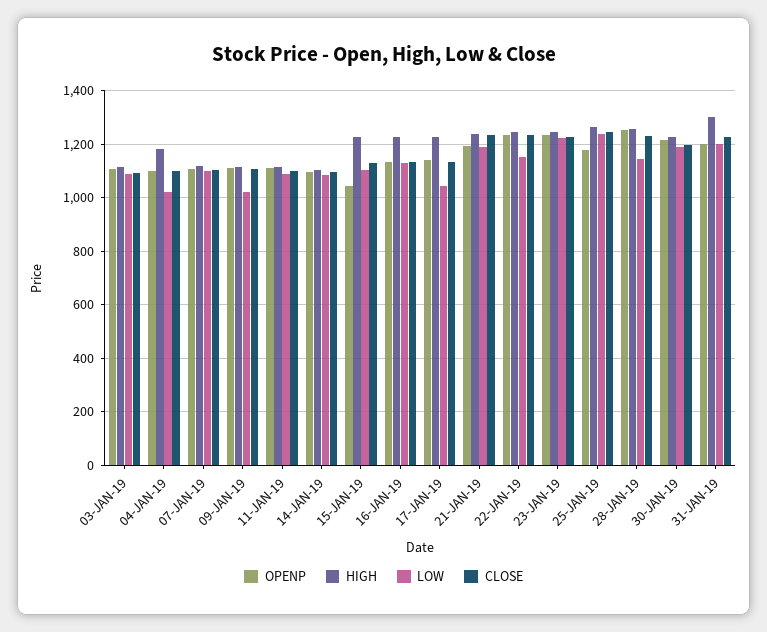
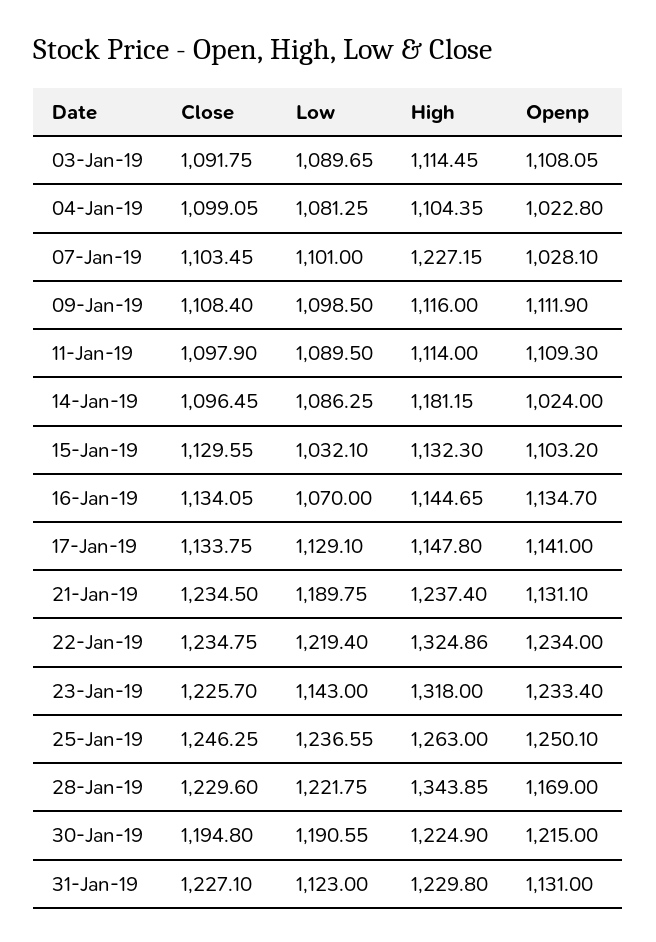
  {
    "OPENP": {
      "03-JAN-19": 1108.05,
-     "04-JAN-19": 1100,
+     "04-JAN-19": 1022.8,
-     "07-JAN-19": 1100,
+     "07-JAN-19": 1028.1,
      "09-JAN-19": 1111.9,
      "11-JAN-19": 1109.3,
-     "14-JAN-19": 1100,
+     "14-JAN-19": 1024,
-     "15-JAN-19": 1050,
+     "15-JAN-19": 1103.2,
      "16-JAN-19": 1134.7,
      "17-JAN-19": 1141,
-     "21-JAN-19": 1200,
+     "21-JAN-19": 1131.1,
      "22-JAN-19": 1234,
      "23-JAN-19": 1233.4,
-     "25-JAN-19": 1175,
+     "25-JAN-19": 1250.1,
-     "28-JAN-19": 1250,
+     "28-JAN-19": 1169,
      "30-JAN-19": 1215,
-     "31-JAN-19": 1200
+     "31-JAN-19": 1131
    },
    "HIGH": {
      "03-JAN-19": 1114.45,
-     "04-JAN-19": 1175,
+     "04-JAN-19": 1104.35,
-     "07-JAN-19": 1125,
+     "07-JAN-19": 1227.15,
      "09-JAN-19": 1116,
      "11-JAN-19": 1114,
-     "14-JAN-19": 1100,
+     "14-JAN-19": 1181.15,
-     "15-JAN-19": 1225,
+     "15-JAN-19": 1132.3,
-     "16-JAN-19": 1225,
+     "16-JAN-19": 1144.65,
-     "17-JAN-19": 1225,
+     "17-JAN-19": 1147.8,
      "21-JAN-19": 1237.4,
-     "22-JAN-19": 1250,
+     "22-JAN-19": 1324.86,
-     "23-JAN-19": 1250,
+     "23-JAN-19": 1318,
      "25-JAN-19": 1263,
-     "28-JAN-19": 1250,
+     "28-JAN-19": 1343.85,
      "30-JAN-19": 1224.9,
-     "31-JAN-19": 1300
+     "31-JAN-19": 1229.8
    },
    "LOW": {
      "03-JAN-19": 1089.65,
-     "04-JAN-19": 1025,
+     "04-JAN-19": 1081.25,
      "07-JAN-19": 1101,
-     "09-JAN-19": 1025,
+     "09-JAN-19": 1098.5,
      "11-JAN-19": 1089.5,
      "14-JAN-19": 1086.25,
-     "15-JAN-19": 1100,
+     "15-JAN-19": 1032.1,
-     "16-JAN-19": 1125,
+     "16-JAN-19": 1070,
-     "17-JAN-19": 1050,
+     "17-JAN-19": 1129.1,
      "21-JAN-19": 1189.75,
-     "22-JAN-19": 1150,
+     "22-JAN-19": 1219.4,
-     "23-JAN-19": 1225,
+     "23-JAN-19": 1143,
      "25-JAN-19": 1236.55,
-     "28-JAN-19": 1150,
+     "28-JAN-19": 1221.75,
      "30-JAN-19": 1190.55,
-     "31-JAN-19": 1200
+     "31-JAN-19": 1123
    },
    "CLOSE": {
      "03-JAN-19": 1091.75,
      "04-JAN-19": 1099.05,
      "07-JAN-19": 1103.45,
      "09-JAN-19": 1108.4,
      "11-JAN-19": 1097.9,
      "14-JAN-19": 1096.45,
      "15-JAN-19": 1129.55,
      "16-JAN-19": 1134.05,
      "17-JAN-19": 1133.75,
      "21-JAN-19": 1234.5,
      "22-JAN-19": 1234.75,
      "23-JAN-19": 1225.7,
      "25-JAN-19": 1246.25,
      "28-JAN-19": 1229.6,
      "30-JAN-19": 1194.8,
      "31-JAN-19": 1227.1
    }
  }

